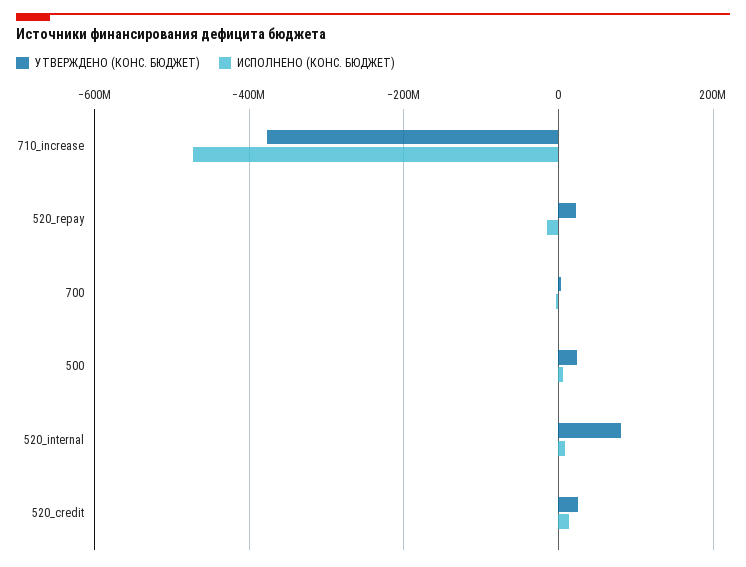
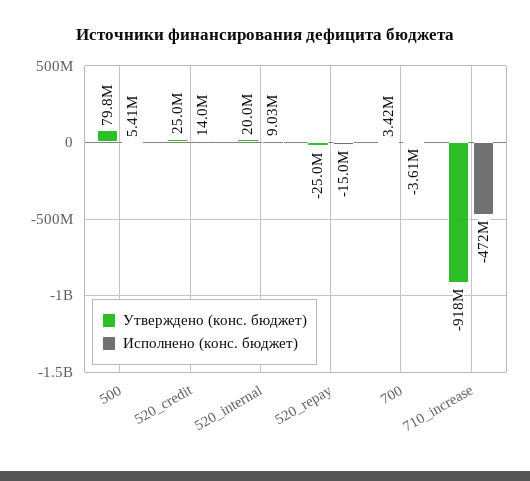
  {
    "УТВЕРЖДЕНО (КОНС. БЮДЖЕТ)": {
-     "710_increase": -380000000,
+     "710_increase": -918000000,
-     "520_repay": 20000000,
+     "520_repay": -25000000,
      "700": 3420000,
-     "500": 20000000,
+     "500": 79800000,
-     "520_internal": 80000000,
+     "520_internal": 20000000,
      "520_credit": 25000000
    },
    "ИСПОЛНЕНО (КОНС. БЮДЖЕТ)": {
      "710_increase": -472000000,
      "520_repay": -15000000,
      "700": -3610000,
      "500": 5410000,
      "520_internal": 9030000,
      "520_credit": 14000000
    }
  }

